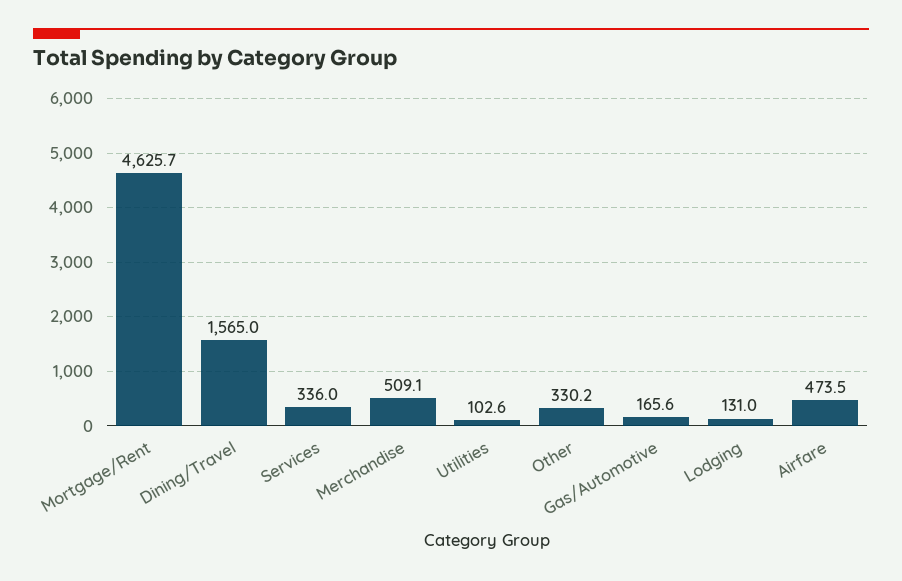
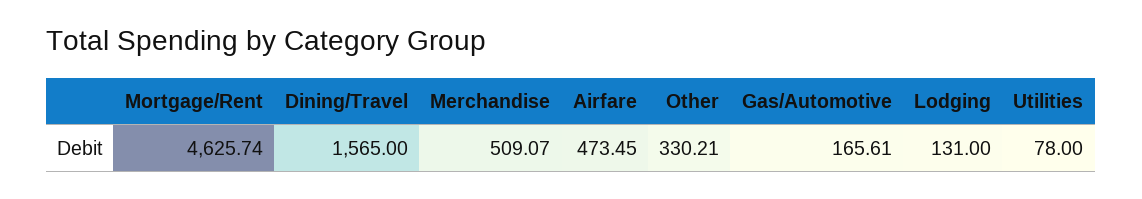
  {
    "Mortgage/Rent": 4625.74,
    "Dining/Travel": 1565,
-   "Services": 336,
    "Merchandise": 509.07,
-   "Utilities": 102.6,
+   "Utilities": 78,
    "Other": 330.21,
    "Gas/Automotive": 165.61,
    "Lodging": 131,
    "Airfare": 473.45
  }

